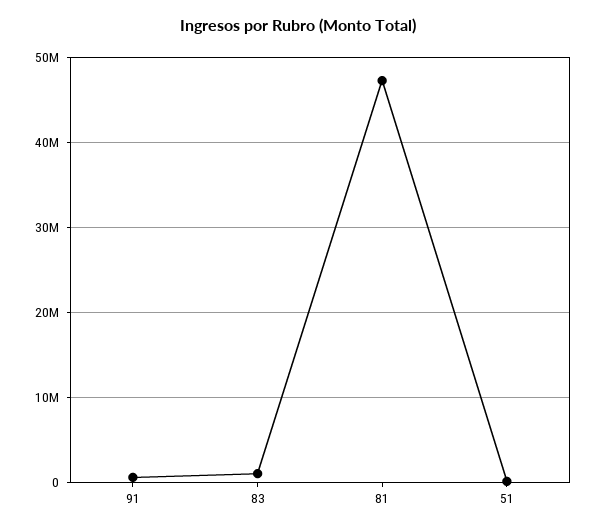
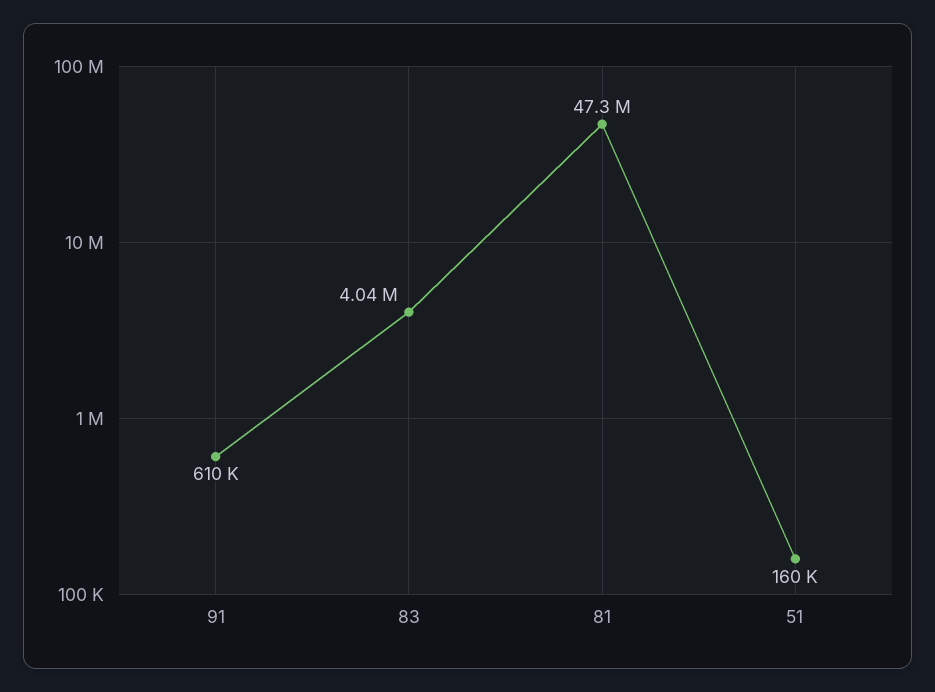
  {
    "91": 610000,
-   "83": 1000000,
+   "83": 4040000,
    "81": 47300000,
    "51": 160000
  }

